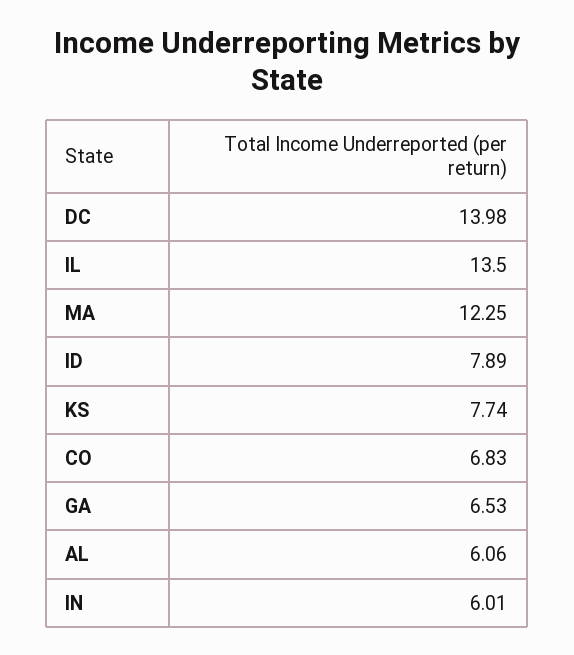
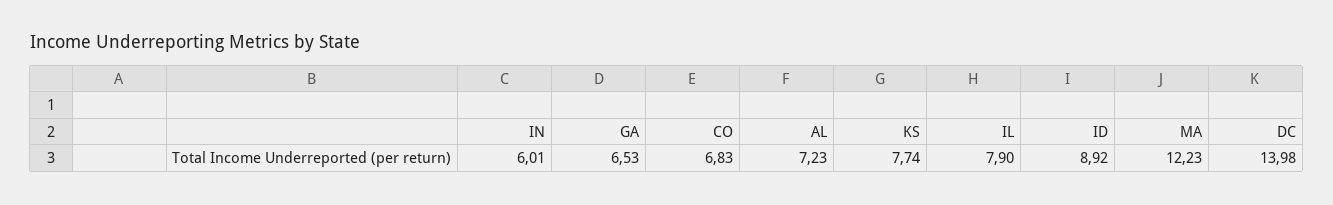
  {
    "DC": 13.98,
-   "IL": 13.5,
+   "IL": 7.9,
-   "MA": 12.25,
+   "MA": 12.23,
-   "ID": 7.89,
+   "ID": 8.92,
    "KS": 7.74,
    "CO": 6.83,
    "GA": 6.53,
-   "AL": 6.06,
+   "AL": 7.23,
    "IN": 6.01
  }

